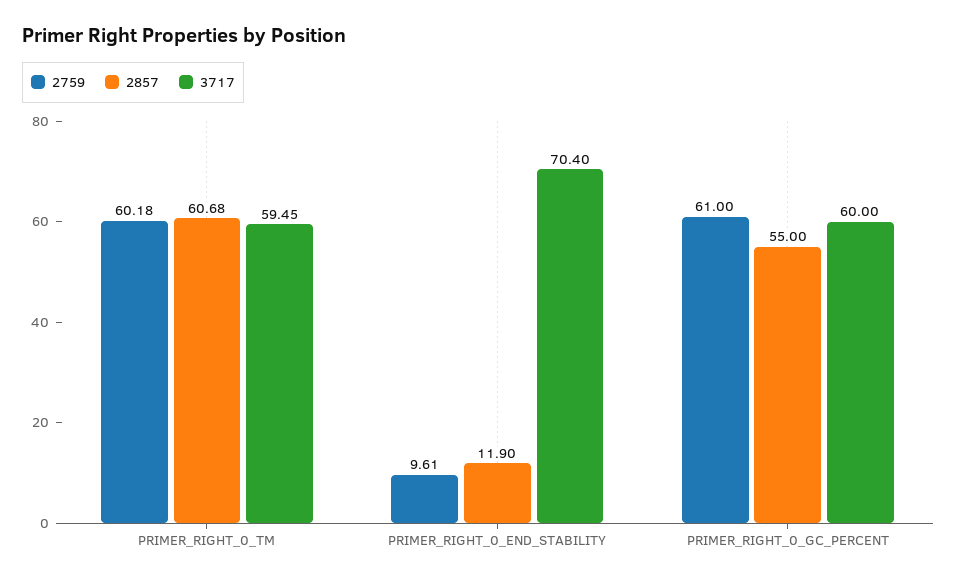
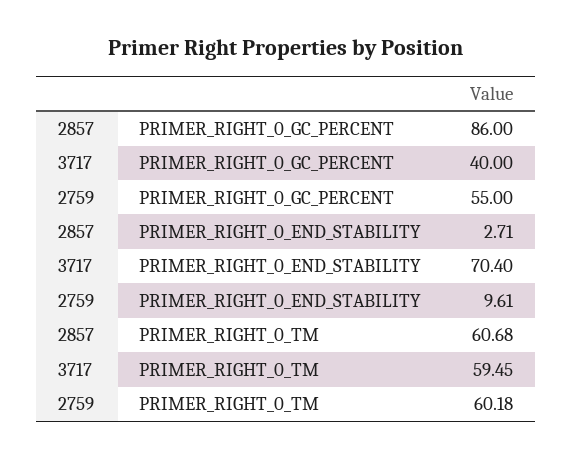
  {
    "2759": {
      "PRIMER_RIGHT_0_TM": 60.18,
      "PRIMER_RIGHT_0_END_STABILITY": 9.61,
-     "PRIMER_RIGHT_0_GC_PERCENT": 61
+     "PRIMER_RIGHT_0_GC_PERCENT": 55
    },
    "2857": {
      "PRIMER_RIGHT_0_TM": 60.68,
-     "PRIMER_RIGHT_0_END_STABILITY": 11.9,
+     "PRIMER_RIGHT_0_END_STABILITY": 2.71,
-     "PRIMER_RIGHT_0_GC_PERCENT": 55
+     "PRIMER_RIGHT_0_GC_PERCENT": 86
    },
    "3717": {
      "PRIMER_RIGHT_0_TM": 59.45,
      "PRIMER_RIGHT_0_END_STABILITY": 70.4,
-     "PRIMER_RIGHT_0_GC_PERCENT": 60
+     "PRIMER_RIGHT_0_GC_PERCENT": 40
    }
  }

